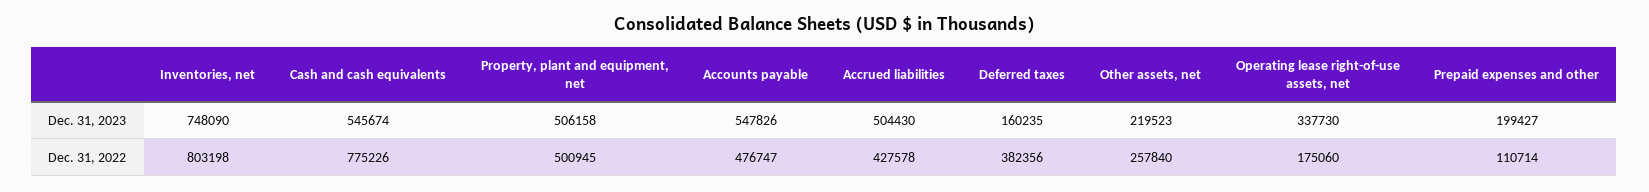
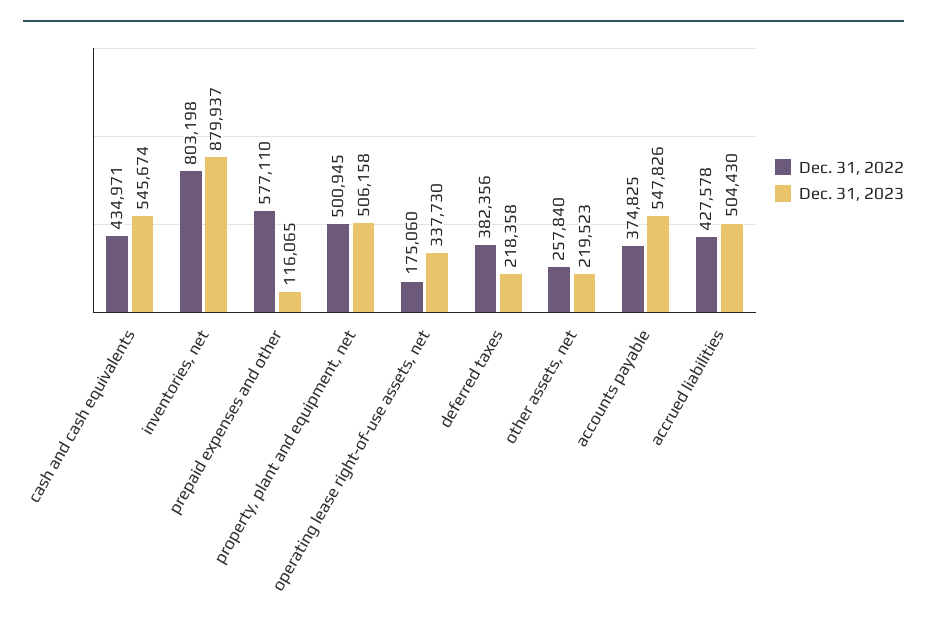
  {
    "Dec. 31, 2023": {
-     "Inventories, net": 748090,
+     "Inventories, net": 879937,
      "Cash and cash equivalents": 545674,
      "Property, plant and equipment, net": 506158,
      "Accounts payable": 547826,
      "Accrued liabilities": 504430,
-     "Deferred taxes": 160235,
+     "Deferred taxes": 218358,
      "Other assets, net": 219523,
      "Operating lease right-of-use assets, net": 337730,
-     "Prepaid expenses and other": 199427
+     "Prepaid expenses and other": 116065
    },
    "Dec. 31, 2022": {
      "Inventories, net": 803198,
-     "Cash and cash equivalents": 775226,
+     "Cash and cash equivalents": 434971,
      "Property, plant and equipment, net": 500945,
-     "Accounts payable": 476747,
+     "Accounts payable": 374825,
      "Accrued liabilities": 427578,
      "Deferred taxes": 382356,
      "Other assets, net": 257840,
      "Operating lease right-of-use assets, net": 175060,
-     "Prepaid expenses and other": 110714
+     "Prepaid expenses and other": 577110
    }
  }

